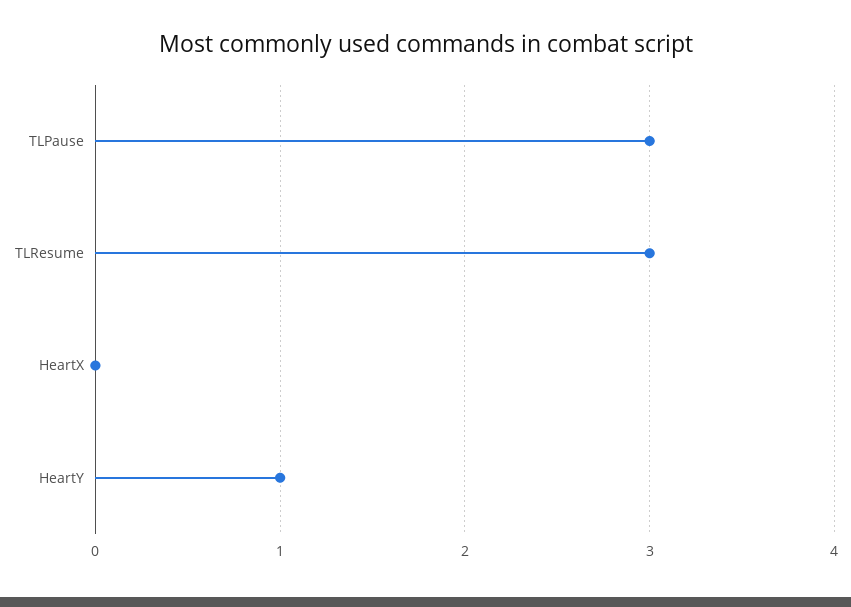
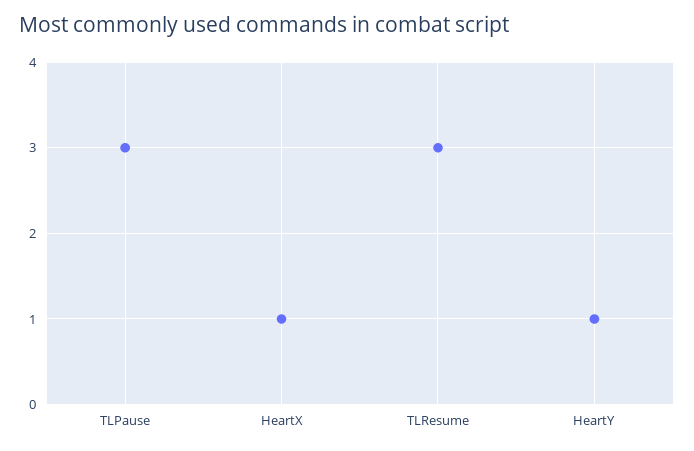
  {
    "TLPause": 3,
    "TLResume": 3,
-   "HeartX": 0,
+   "HeartX": 1,
    "HeartY": 1
  }

